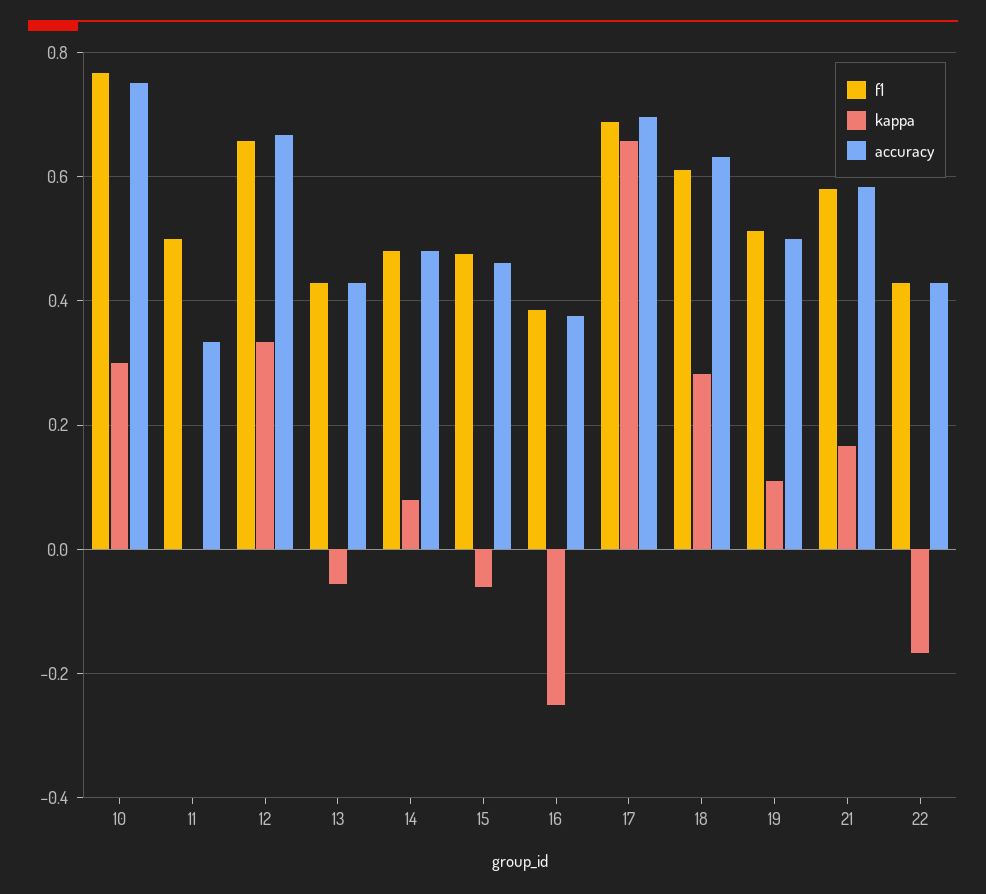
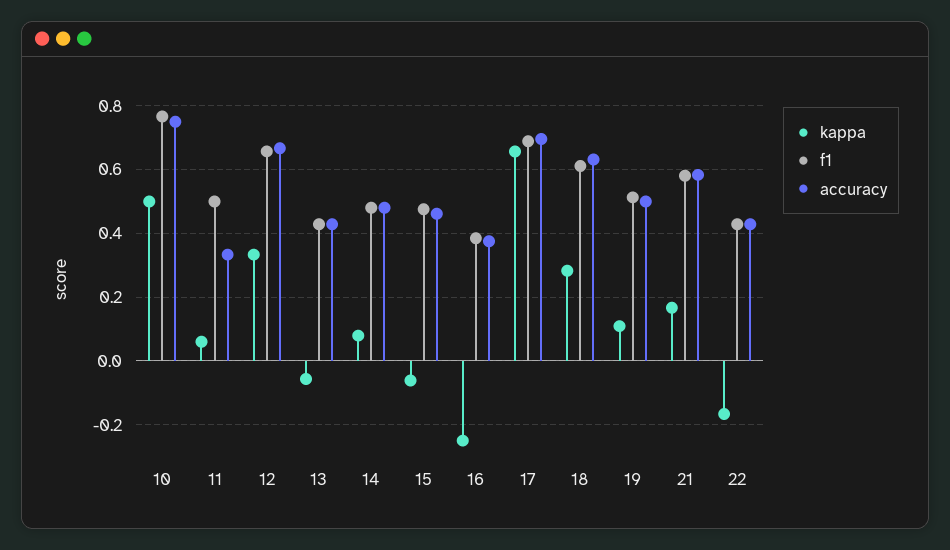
  {
    "f1": {
      "10": 0.76,
      "11": 0.5,
      "12": 0.66,
      "13": 0.42,
      "14": 0.48,
      "15": 0.48,
      "16": 0.38,
      "17": 0.68,
      "18": 0.62,
      "19": 0.52,
      "21": 0.58,
      "22": 0.42
    },
    "kappa": {
-     "10": 0.3,
+     "10": 0.5,
-     "11": 0,
+     "11": 0.06,
      "12": 0.34,
      "13": -0.06,
      "14": 0.08,
      "15": -0.06,
      "16": -0.26,
      "17": 0.66,
      "18": 0.28,
      "19": 0.1,
      "21": 0.16,
      "22": -0.16
    },
    "accuracy": {
      "10": 0.76,
      "11": 0.34,
      "12": 0.66,
      "13": 0.42,
      "14": 0.48,
      "15": 0.46,
      "16": 0.38,
      "17": 0.7,
      "18": 0.64,
      "19": 0.5,
      "21": 0.58,
      "22": 0.42
    }
  }

